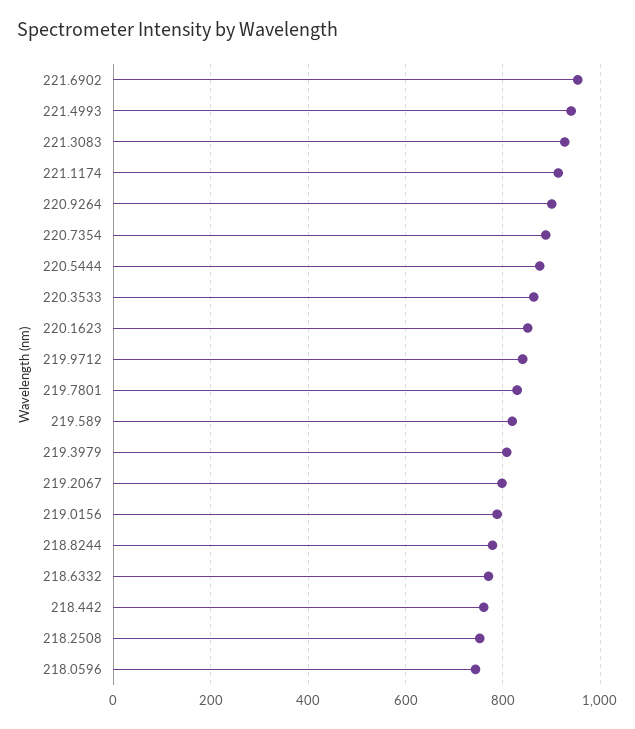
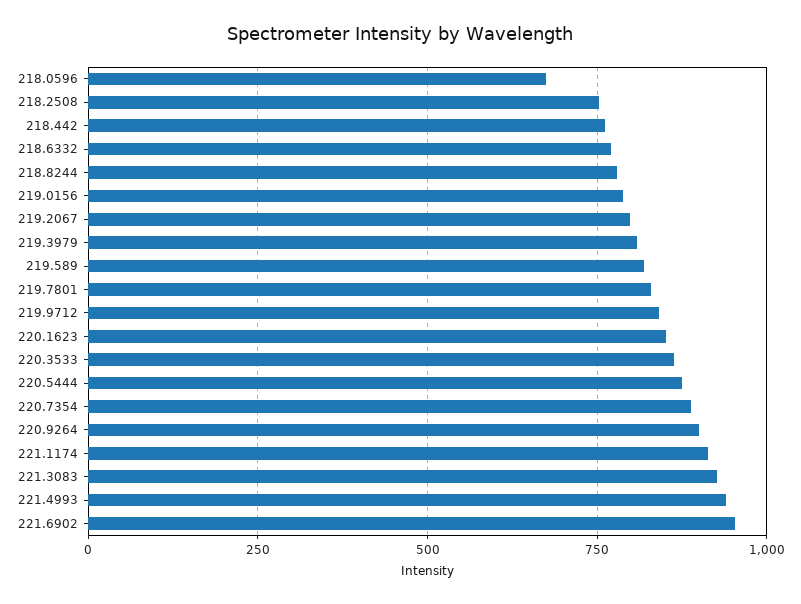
  {
    "221.6902": 960,
    "221.4993": 940,
    "221.3083": 920,
    "221.1174": 920,
    "220.9264": 900,
    "220.7354": 880,
    "220.5444": 880,
    "220.3533": 860,
    "220.1623": 860,
    "219.9712": 840,
    "219.7801": 820,
    "219.589": 820,
    "219.3979": 800,
    "219.2067": 800,
    "219.0156": 780,
    "218.8244": 780,
    "218.6332": 780,
    "218.442": 760,
    "218.2508": 760,
-   "218.0596": 740
+   "218.0596": 675
  }

